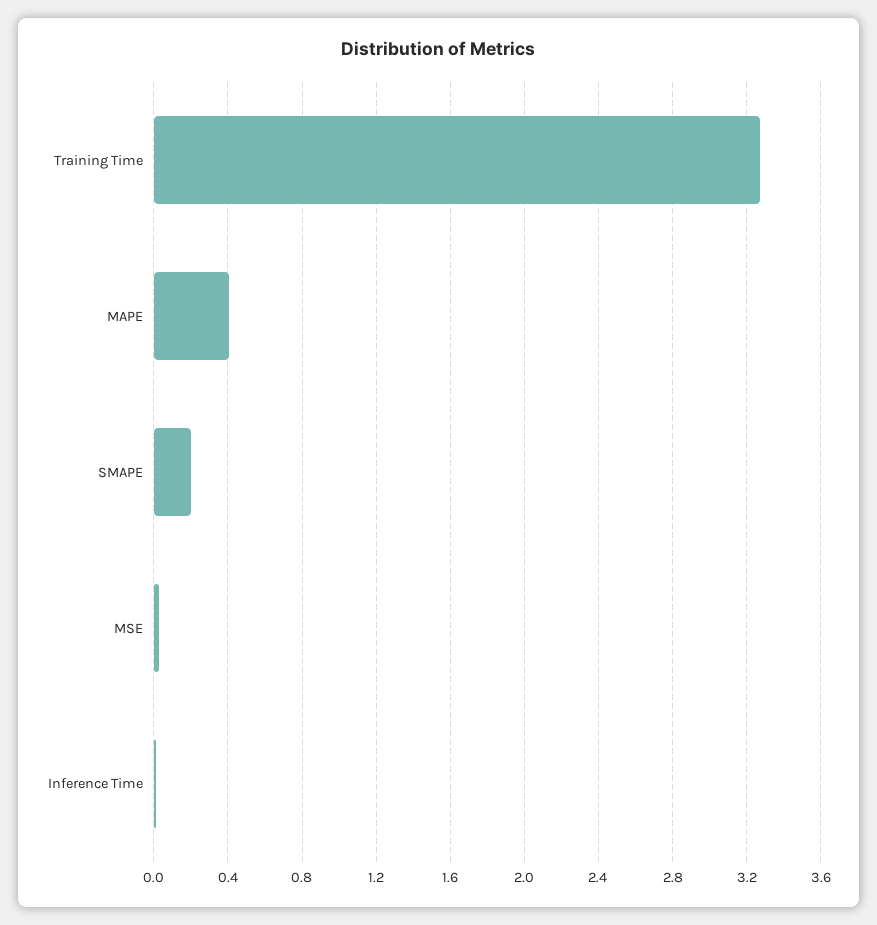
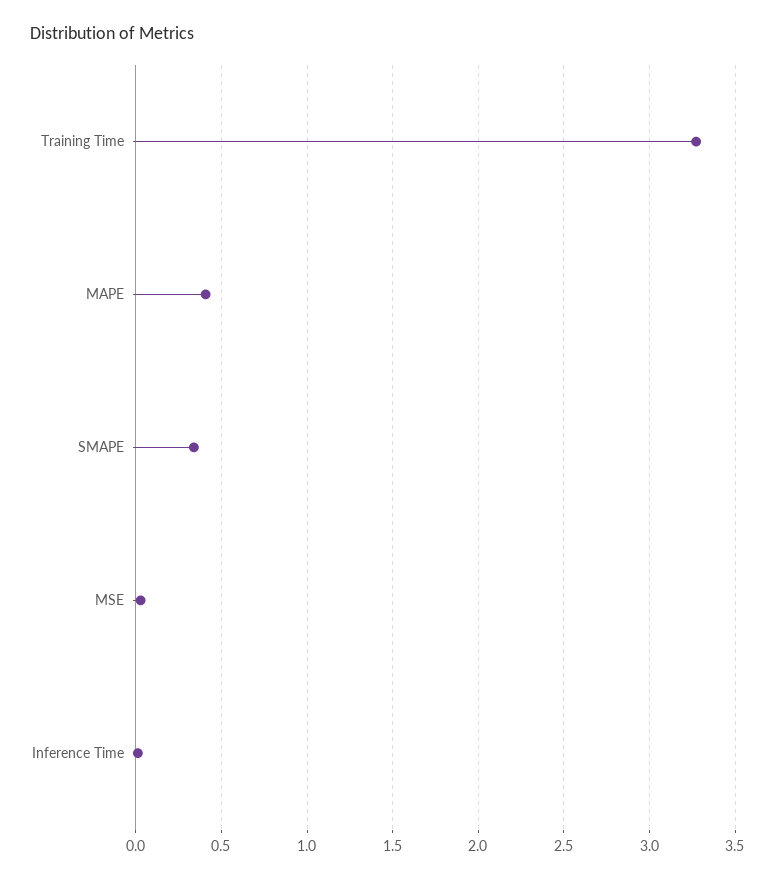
  {
    "Training Time": 3.25,
    "MAPE": 0.4,
-   "SMAPE": 0.2,
+   "SMAPE": 0.35,
    "MSE": 0.05,
    "Inference Time": 0
  }

